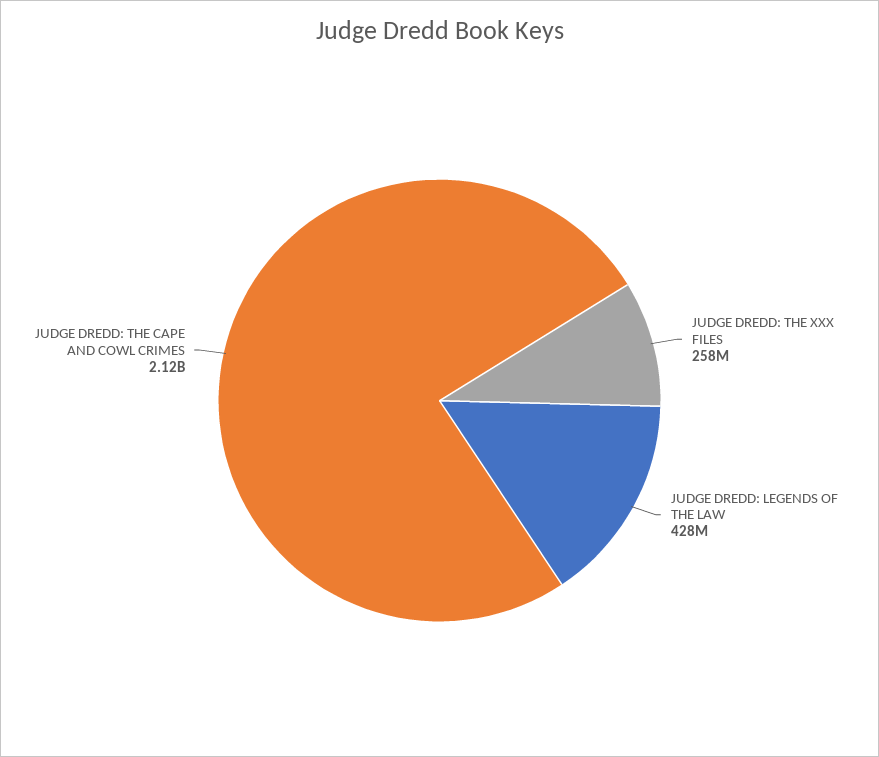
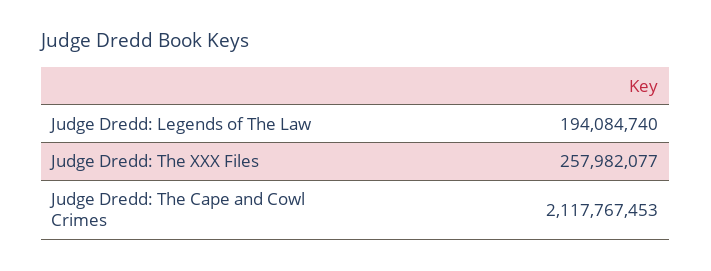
  {
    "JUDGE DREDD: THE XXX FILES": 257982077,
-   "JUDGE DREDD: LEGENDS OF THE LAW": 428000000,
+   "JUDGE DREDD: LEGENDS OF THE LAW": 194084740,
    "JUDGE DREDD: THE CAPE AND COWL CRIMES": 2117767453
  }

